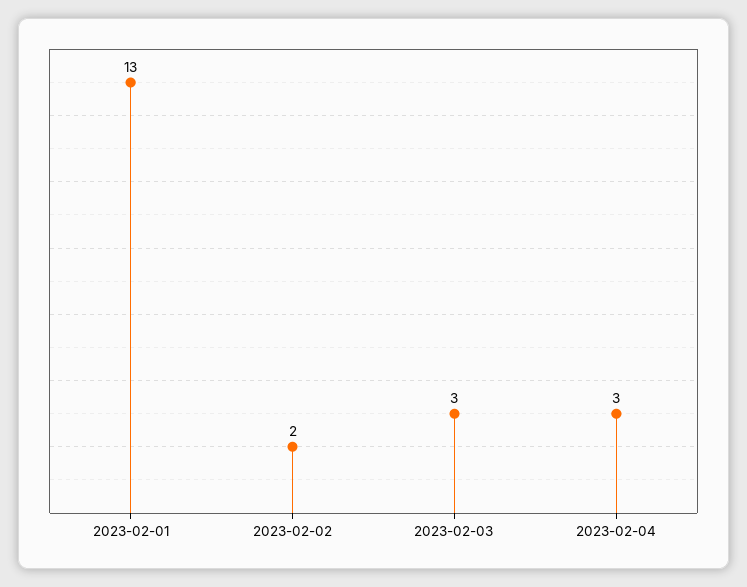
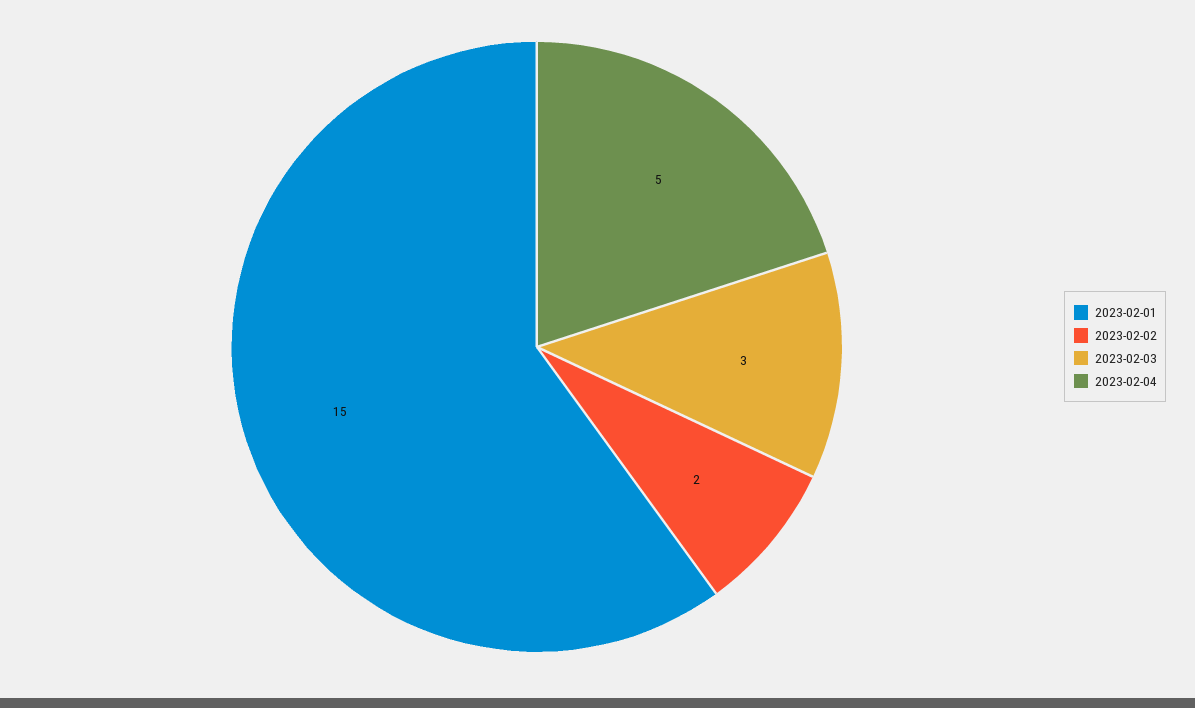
  {
-   "2023-02-01": 13,
+   "2023-02-01": 15,
    "2023-02-02": 2,
    "2023-02-03": 3,
-   "2023-02-04": 3
+   "2023-02-04": 5
  }

